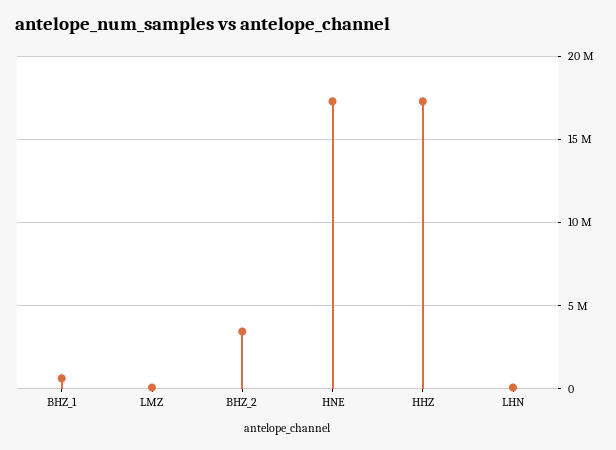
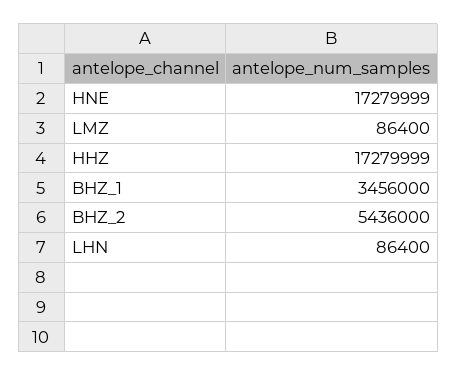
  {
-   "BHZ_1": 500000,
+   "BHZ_1": 3456000,
    "LMZ": 86400,
-   "BHZ_2": 3500000,
+   "BHZ_2": 5436000,
    "HNE": 17279999,
    "HHZ": 17279999,
    "LHN": 86400
  }

